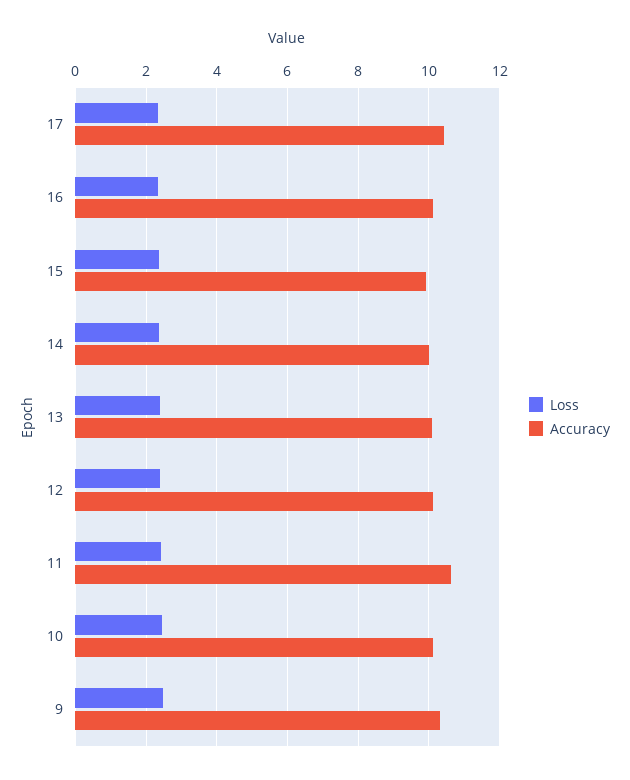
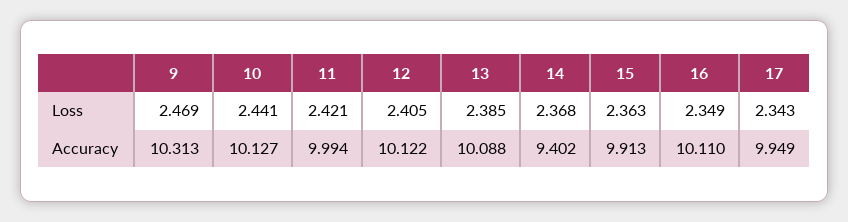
  {
    "Loss": {
      "17": 2.343,
      "16": 2.349,
      "15": 2.363,
      "14": 2.368,
      "13": 2.385,
      "12": 2.405,
      "11": 2.421,
      "10": 2.441,
      "9": 2.469
    },
    "Accuracy": {
-     "17": 10.4,
+     "17": 9.949,
      "16": 10.11,
      "15": 9.913,
-     "14": 10,
+     "14": 9.402,
      "13": 10.088,
      "12": 10.122,
-     "11": 10.6,
+     "11": 9.994,
      "10": 10.127,
      "9": 10.313
    }
  }

